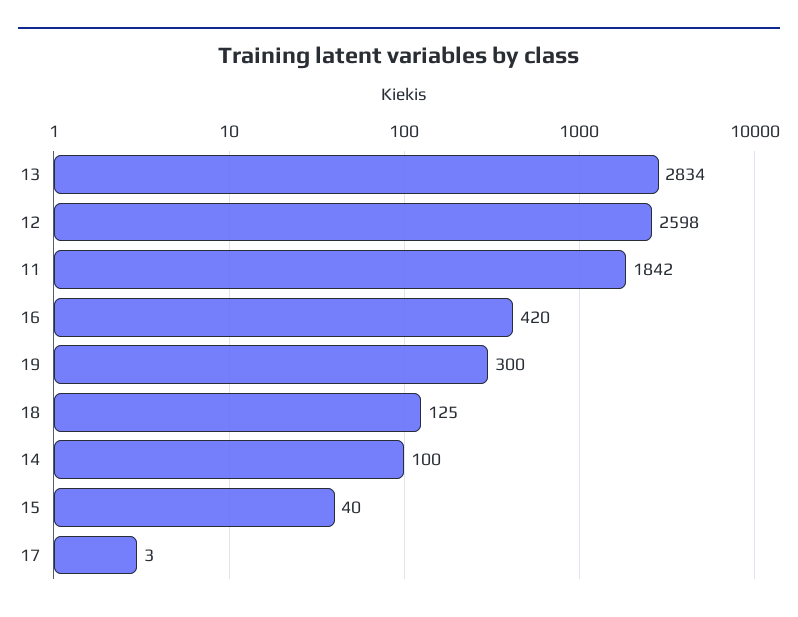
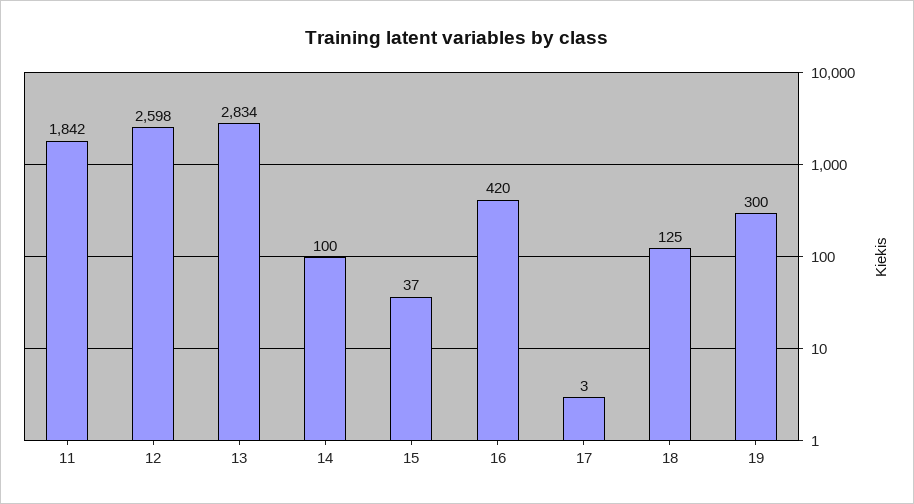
  {
    "13": 2834,
    "12": 2598,
    "11": 1842,
    "16": 420,
    "19": 300,
    "18": 125,
    "14": 100,
-   "15": 40,
+   "15": 37,
    "17": 3
  }

